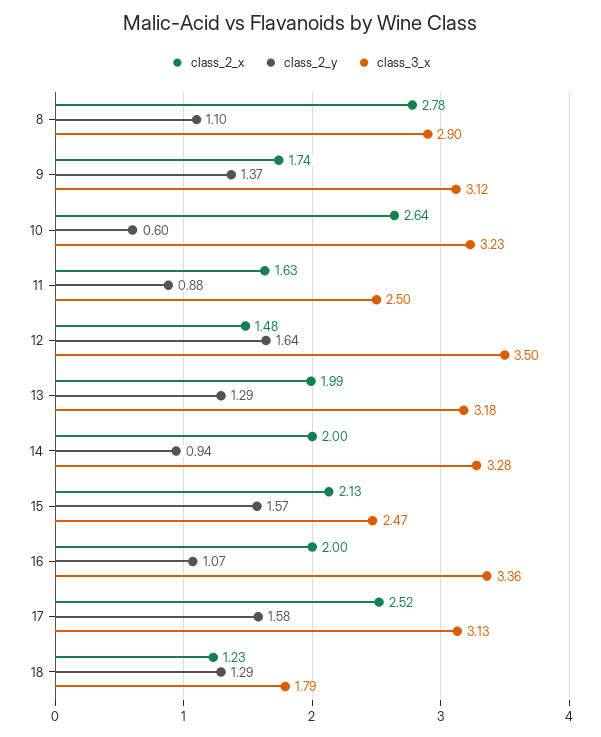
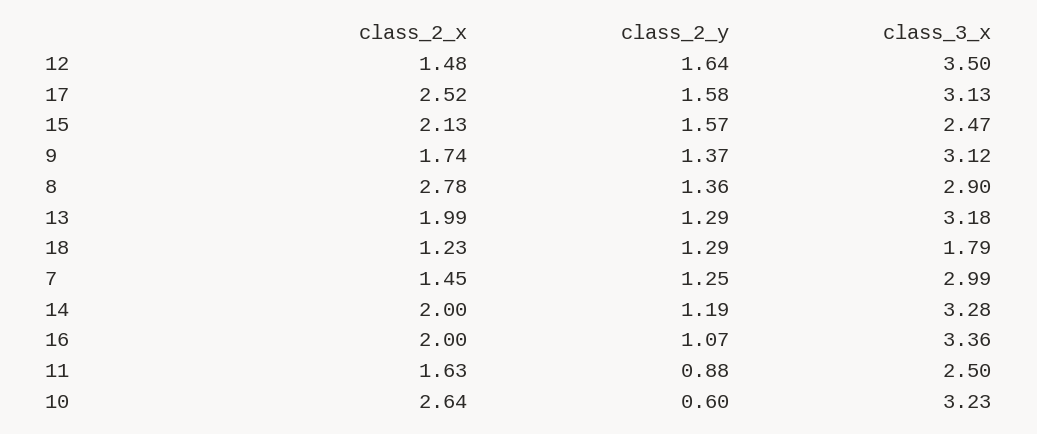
  {
    "class_2_x": {
      "8": 2.78,
      "9": 1.74,
      "10": 2.64,
      "11": 1.63,
      "12": 1.48,
      "13": 1.99,
      "14": 2,
      "15": 2.13,
      "16": 2,
      "17": 2.52,
-     "18": 1.23
+     "18": 1.23,
+     "7": 1.45
    },
    "class_2_y": {
-     "8": 1.1,
+     "8": 1.36,
      "9": 1.37,
      "10": 0.6,
      "11": 0.88,
      "12": 1.64,
      "13": 1.29,
-     "14": 0.94,
+     "14": 1.19,
      "15": 1.57,
      "16": 1.07,
      "17": 1.58,
-     "18": 1.29
+     "18": 1.29,
+     "7": 1.25
    },
    "class_3_x": {
      "8": 2.9,
      "9": 3.12,
      "10": 3.23,
      "11": 2.5,
      "12": 3.5,
      "13": 3.18,
      "14": 3.28,
      "15": 2.47,
      "16": 3.36,
      "17": 3.13,
-     "18": 1.79
+     "18": 1.79,
+     "7": 2.99
    }
  }

